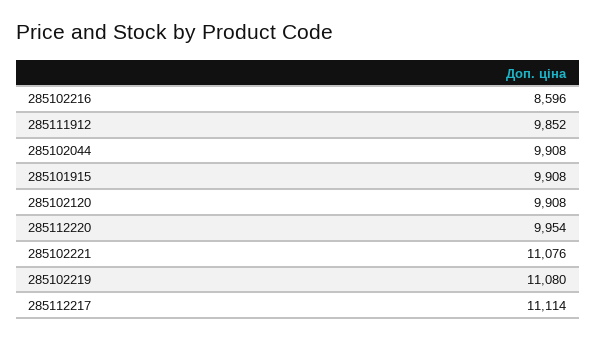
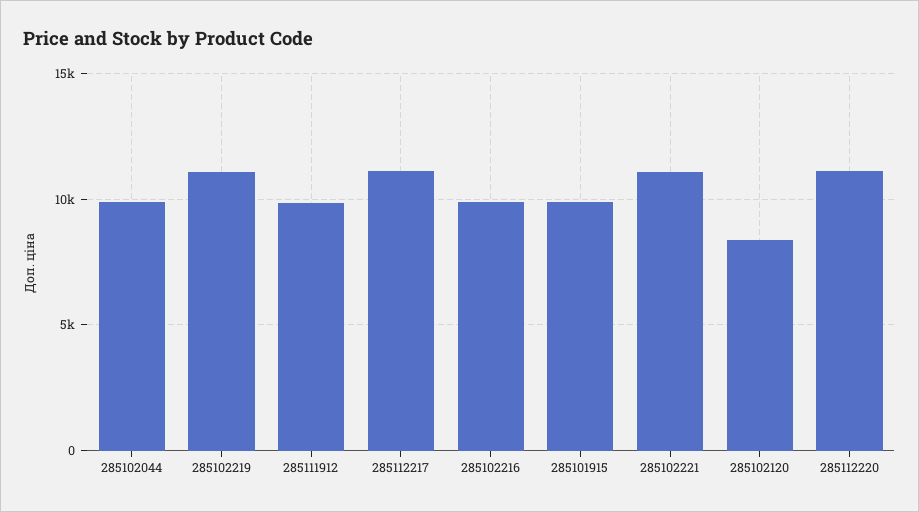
  {
-   "285102216": 8596,
+   "285102216": 10000,
    "285111912": 9852,
    "285102044": 9908,
    "285101915": 9908,
-   "285102120": 9908,
+   "285102120": 8500,
-   "285112220": 9954,
+   "285112220": 11000,
    "285102221": 11076,
    "285102219": 11080,
    "285112217": 11114
  }

